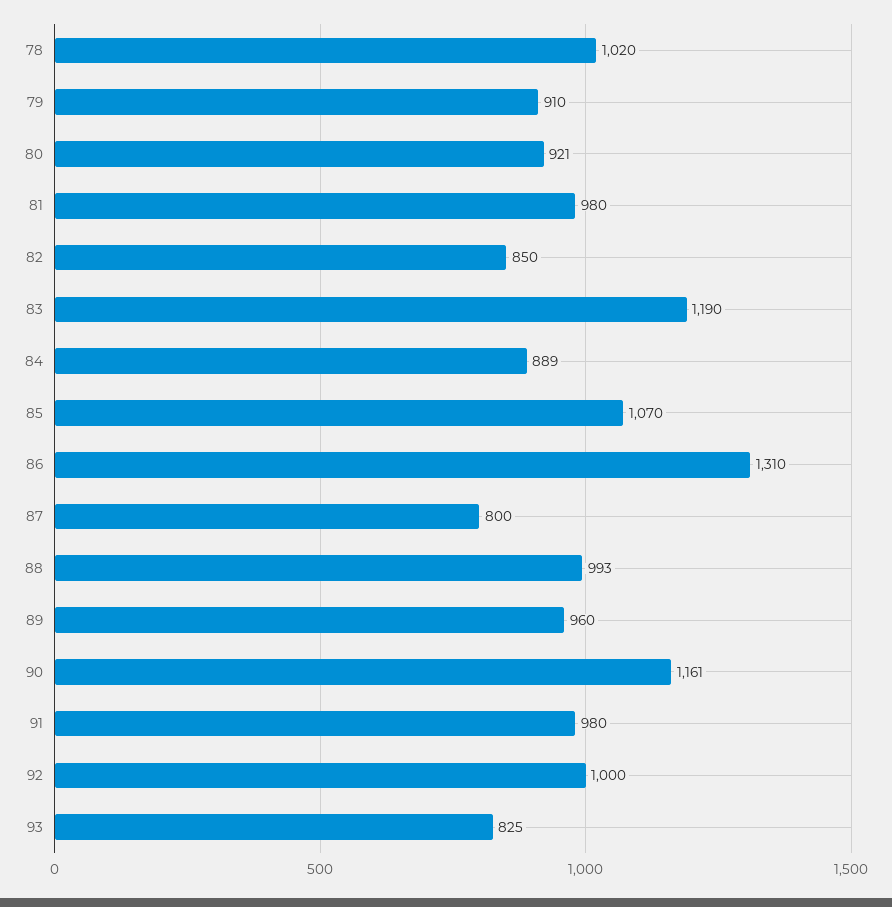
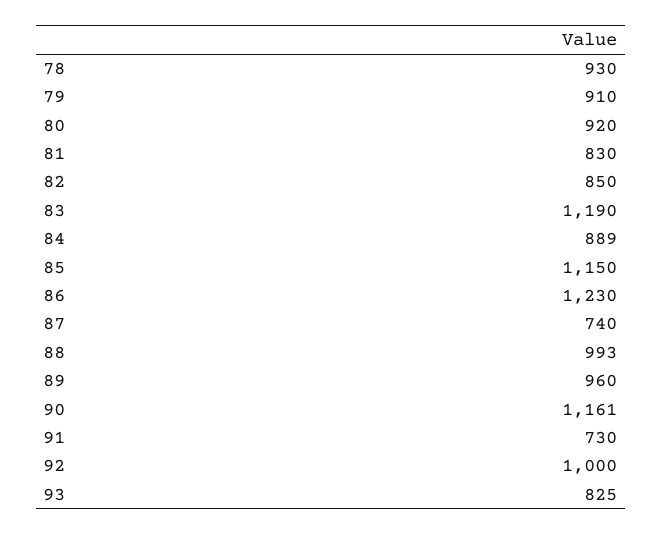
  {
-   "78": 1020,
+   "78": 930,
    "79": 910,
-   "80": 921,
+   "80": 920,
-   "81": 980,
+   "81": 830,
    "82": 850,
    "83": 1190,
    "84": 889,
-   "85": 1070,
+   "85": 1150,
-   "86": 1310,
+   "86": 1230,
-   "87": 800,
+   "87": 740,
    "88": 993,
    "89": 960,
    "90": 1161,
-   "91": 980,
+   "91": 730,
    "92": 1000,
    "93": 825
  }

